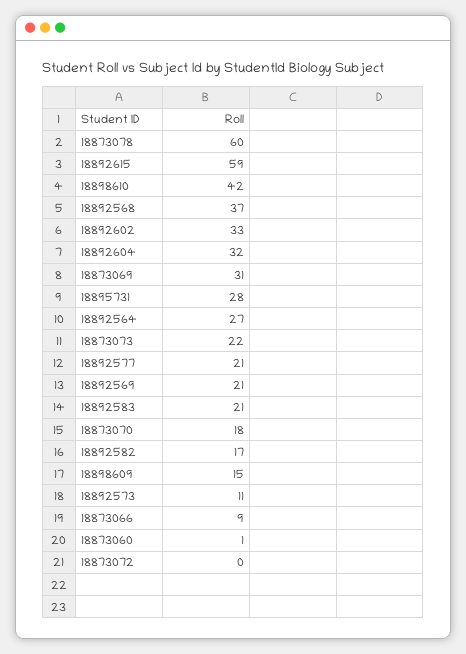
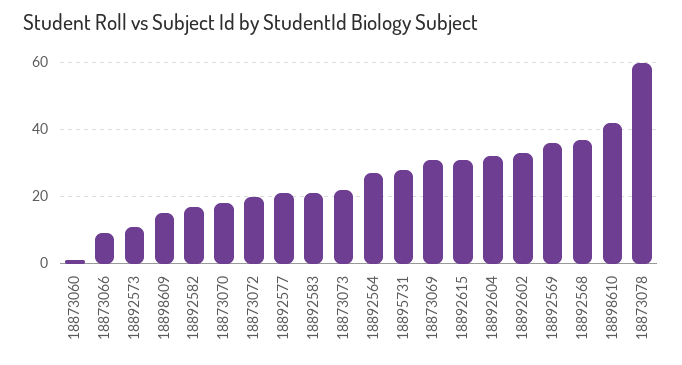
  {
    "18873078": 60,
-   "18892615": 59,
+   "18892615": 30,
    "18898610": 42,
    "18892568": 37,
    "18892602": 33,
    "18892604": 32,
    "18873069": 31,
    "18895731": 28,
    "18892564": 27,
    "18873073": 22,
    "18892577": 21,
-   "18892569": 21,
+   "18892569": 35,
    "18892583": 21,
    "18873070": 18,
    "18892582": 17,
    "18898609": 15,
    "18892573": 11,
    "18873066": 9,
    "18873060": 1,
-   "18873072": 0
+   "18873072": 20
  }

